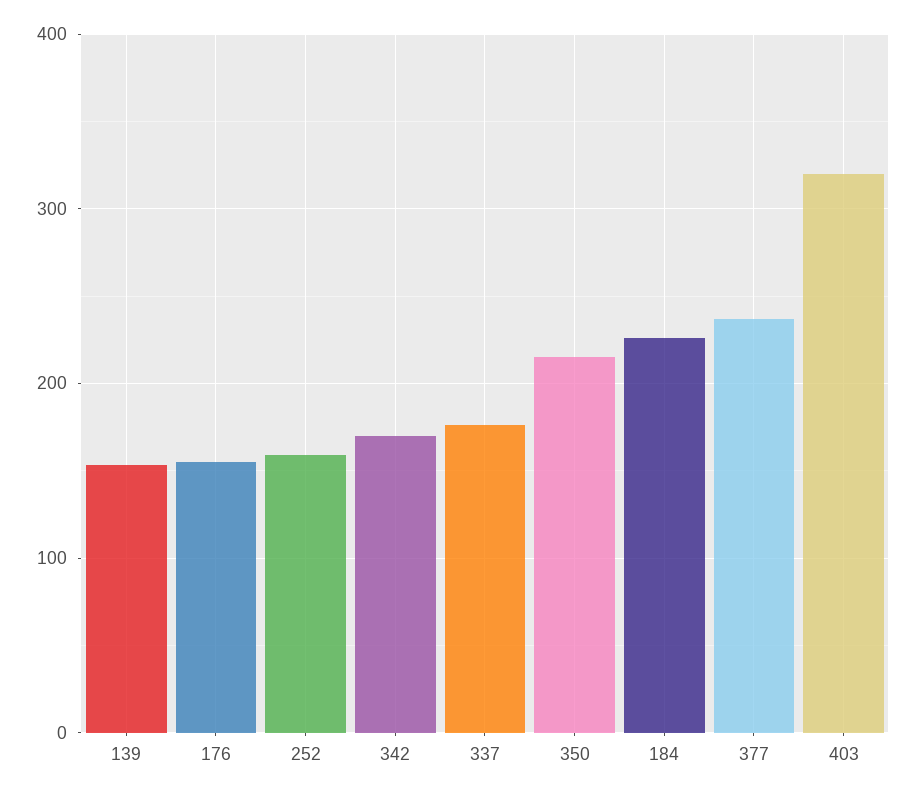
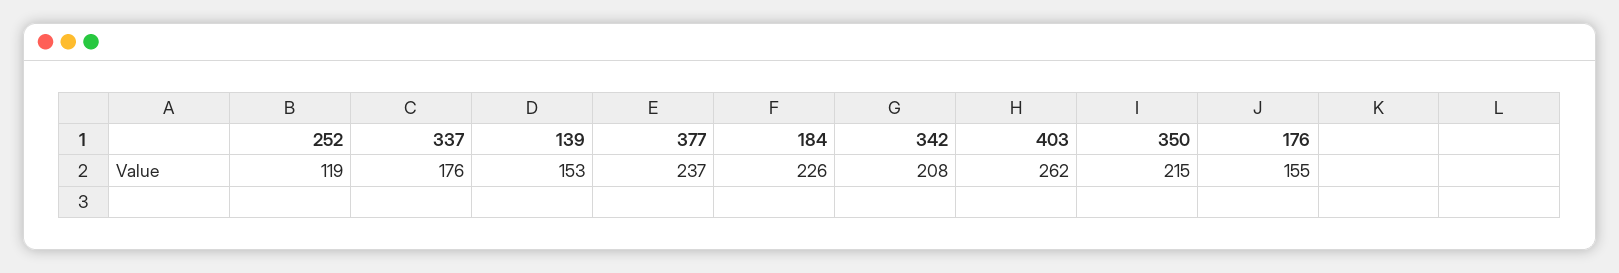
  {
    "139": 153,
    "176": 155,
-   "252": 160,
+   "252": 119,
-   "342": 170,
+   "342": 208,
    "337": 176,
    "350": 215,
    "184": 226,
    "377": 237,
-   "403": 320
+   "403": 262
  }

